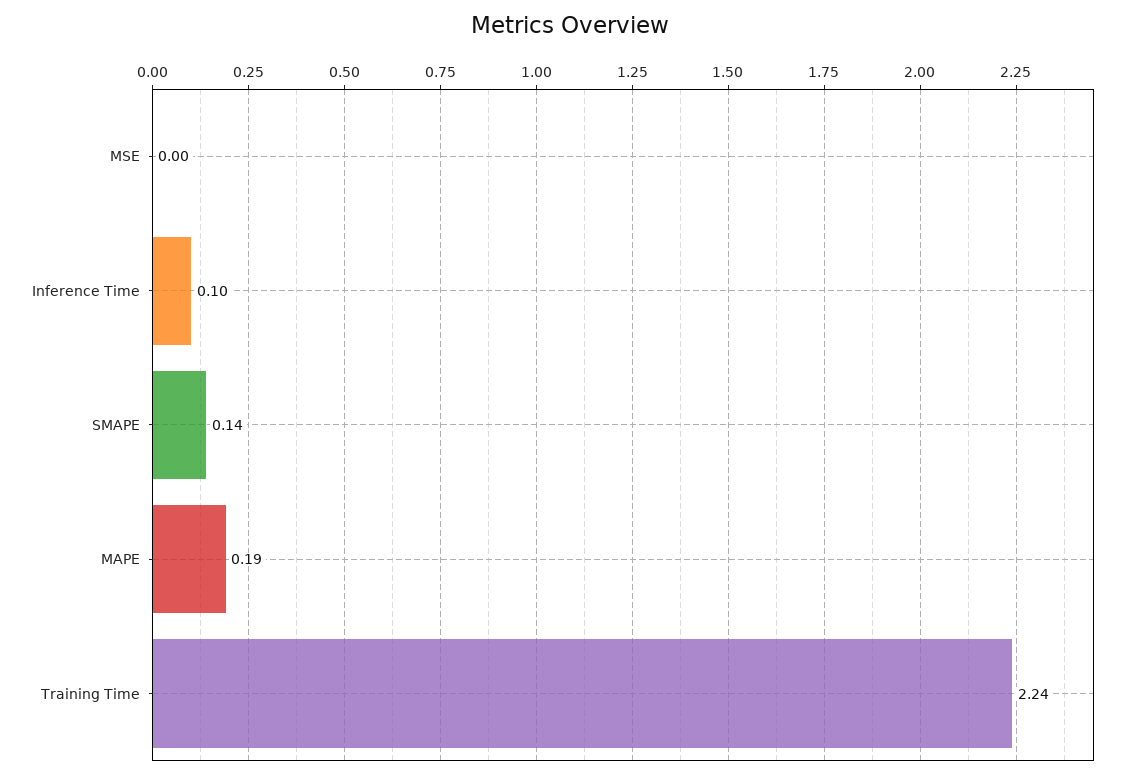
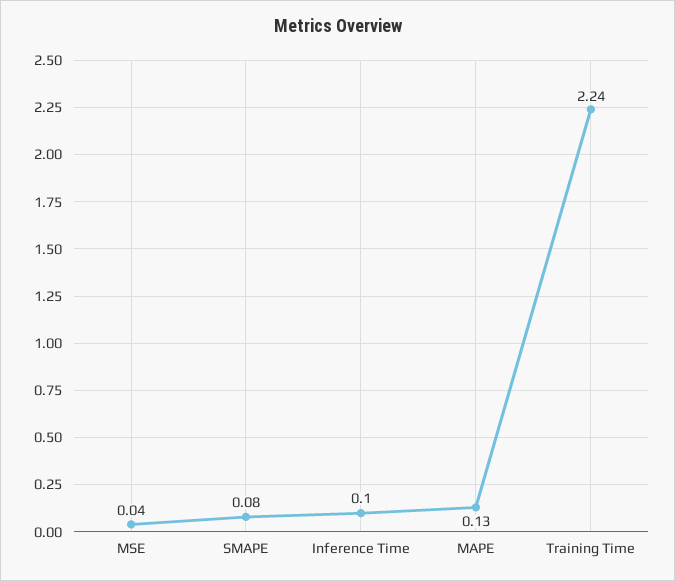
  {
-   "MSE": 0,
+   "MSE": 0.04,
    "Inference Time": 0.1,
-   "SMAPE": 0.14,
+   "SMAPE": 0.08,
-   "MAPE": 0.19,
+   "MAPE": 0.13,
    "Training Time": 2.24
  }

